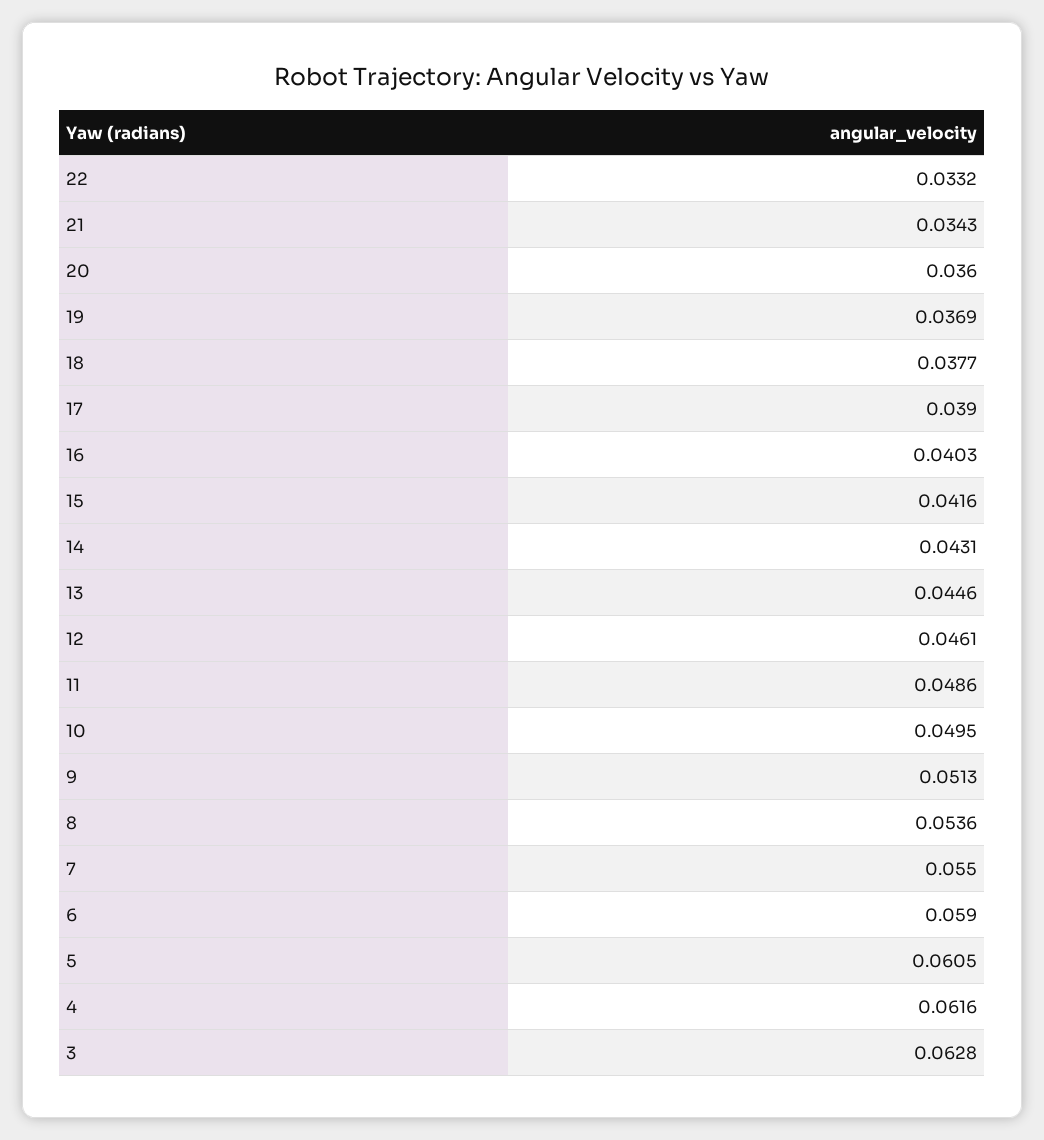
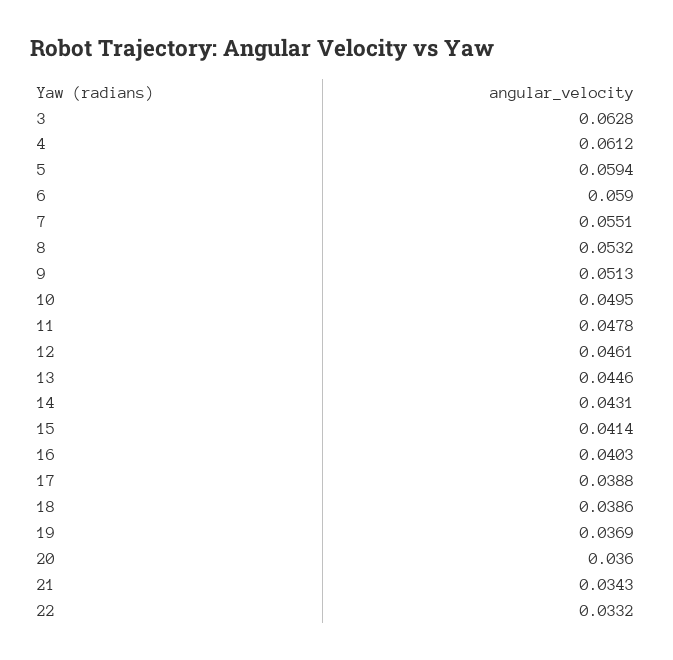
  {
    "22": 0.0332,
    "21": 0.0343,
    "20": 0.036,
    "19": 0.0369,
-   "18": 0.0377,
+   "18": 0.0386,
-   "17": 0.039,
+   "17": 0.0388,
    "16": 0.0403,
-   "15": 0.0416,
+   "15": 0.0414,
    "14": 0.0431,
    "13": 0.0446,
    "12": 0.0461,
-   "11": 0.0486,
+   "11": 0.0478,
    "10": 0.0495,
    "9": 0.0513,
-   "8": 0.0536,
+   "8": 0.0532,
-   "7": 0.055,
+   "7": 0.0551,
    "6": 0.059,
-   "5": 0.0605,
+   "5": 0.0594,
-   "4": 0.0616,
+   "4": 0.0612,
    "3": 0.0628
  }

